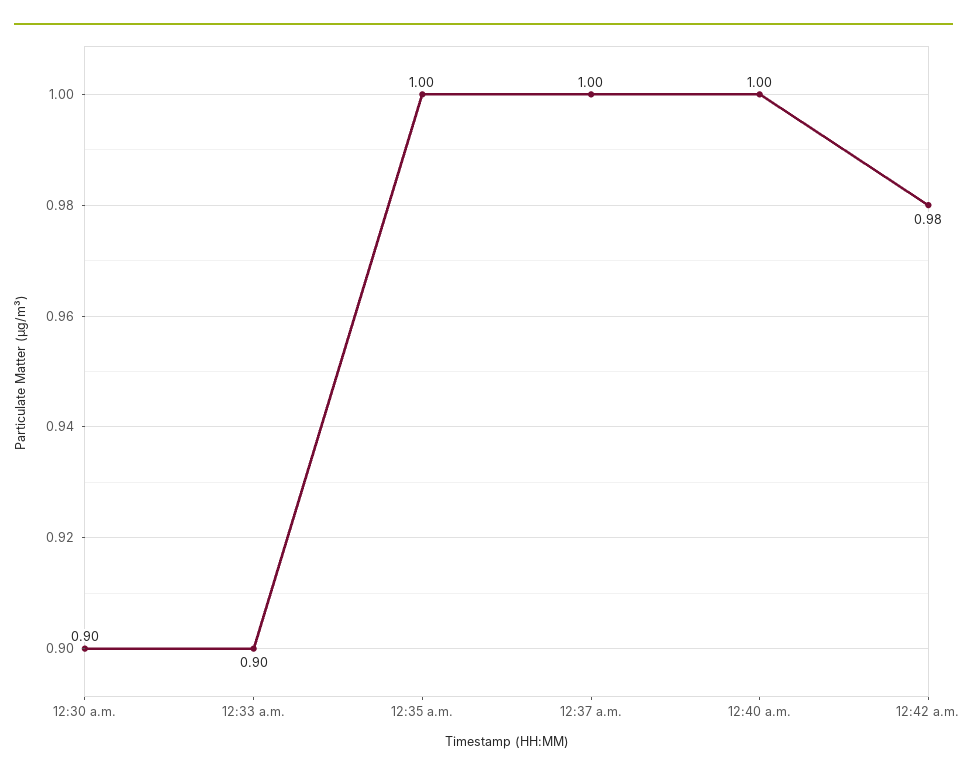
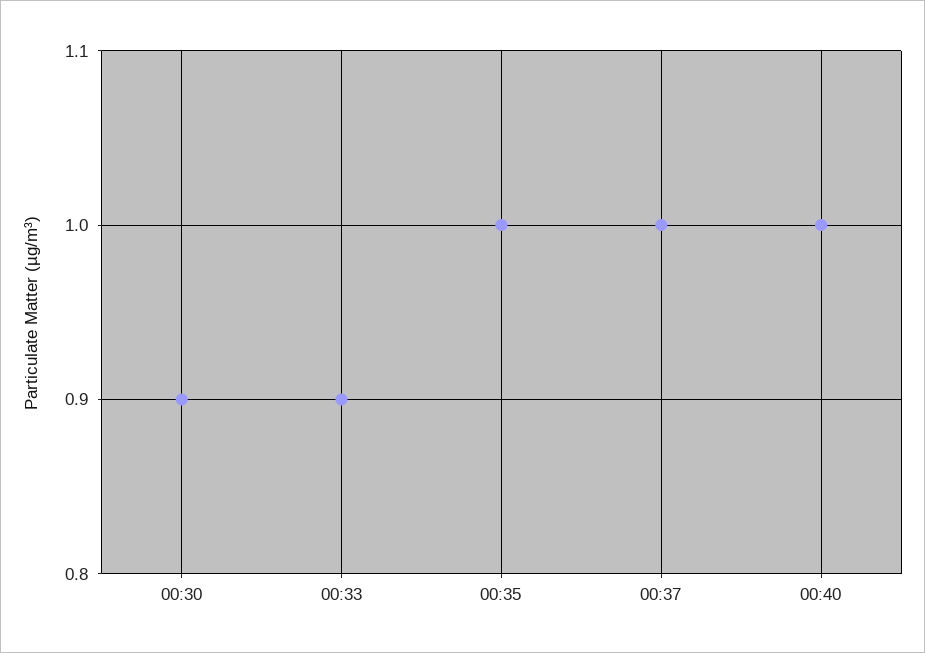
  {
    "12:30 a.m.": 0.9,
    "12:33 a.m.": 0.9,
    "12:35 a.m.": 1,
    "12:37 a.m.": 1,
-   "12:40 a.m.": 1,
+   "12:40 a.m.": 1
-   "12:42 a.m.": 0.98
  }

